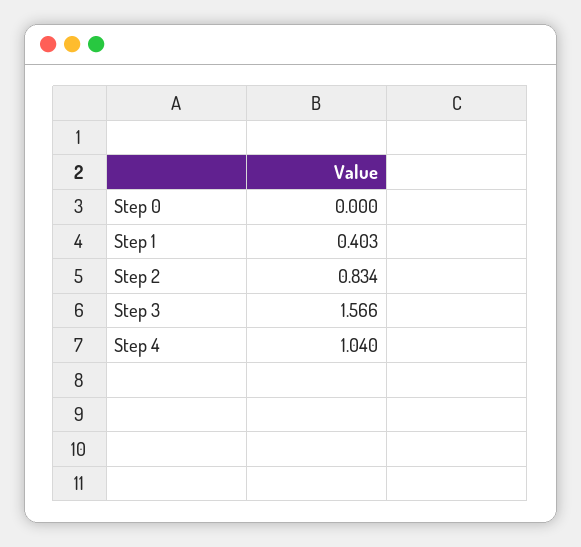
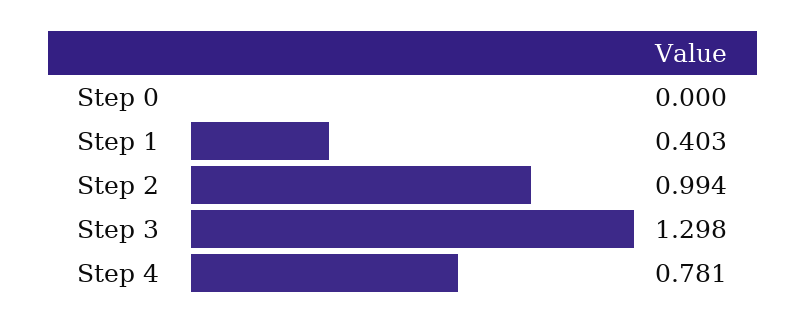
  {
    "Step 0": 0,
    "Step 1": 0.403,
-   "Step 2": 0.834,
+   "Step 2": 0.994,
-   "Step 3": 1.566,
+   "Step 3": 1.298,
-   "Step 4": 1.04
+   "Step 4": 0.781
  }

